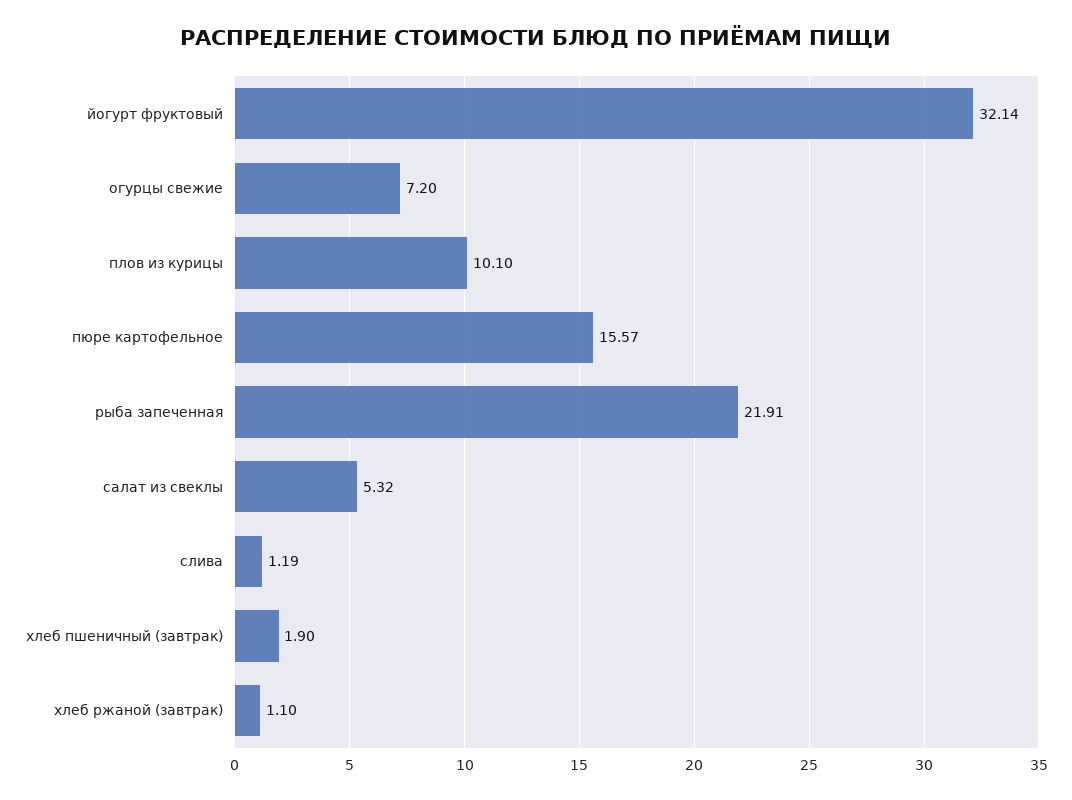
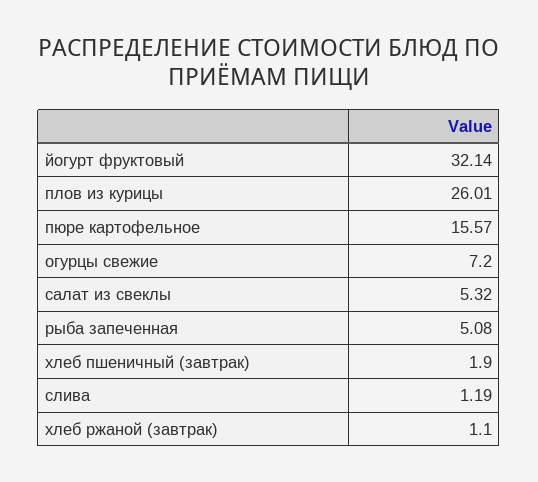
  {
    "йогурт фруктовый": 32.14,
    "огурцы свежие": 7.2,
-   "плов из курицы": 10.1,
+   "плов из курицы": 26.01,
    "пюре картофельное": 15.57,
-   "рыба запеченная": 21.91,
+   "рыба запеченная": 5.08,
    "салат из свеклы": 5.32,
    "слива": 1.19,
    "хлеб пшеничный (завтрак)": 1.9,
    "хлеб ржаной (завтрак)": 1.1
  }

